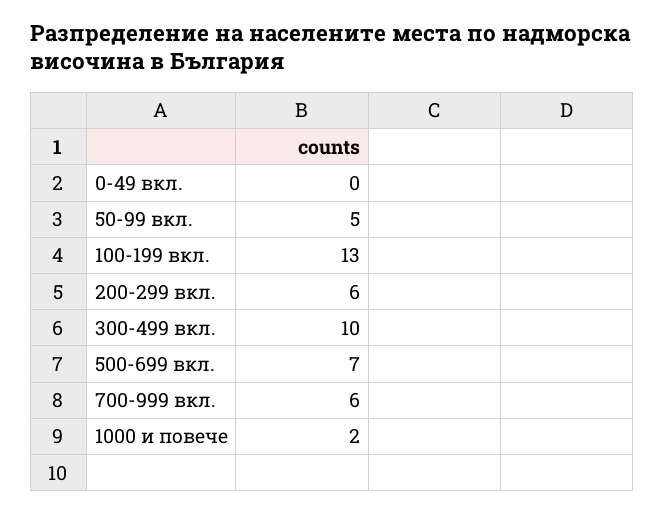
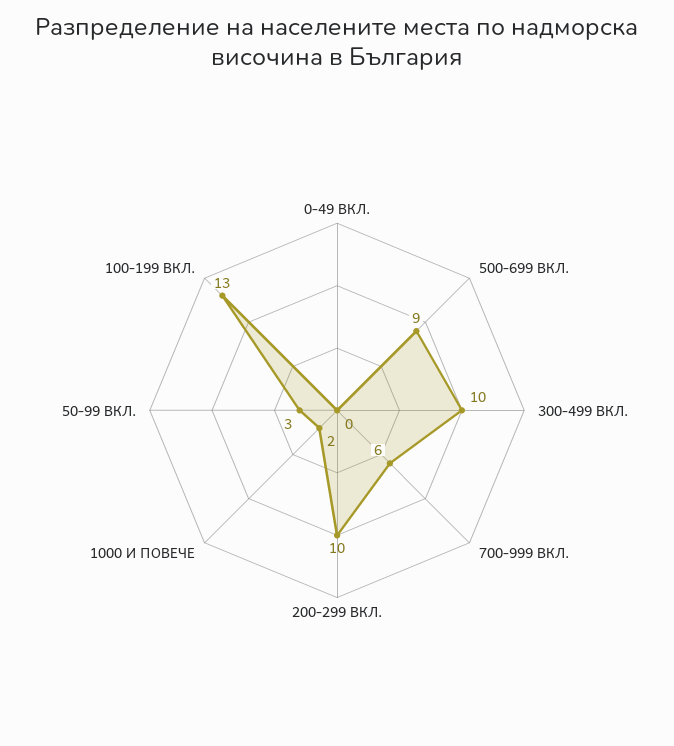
  {
    "0-49 вкл.": 0,
-   "50-99 вкл.": 5,
+   "50-99 вкл.": 3,
    "100-199 вкл.": 13,
-   "200-299 вкл.": 6,
+   "200-299 вкл.": 10,
    "300-499 вкл.": 10,
-   "500-699 вкл.": 7,
+   "500-699 вкл.": 9,
    "700-999 вкл.": 6,
    "1000 и повече": 2
  }

